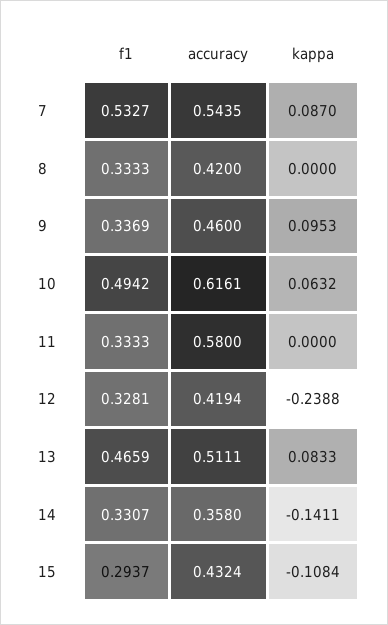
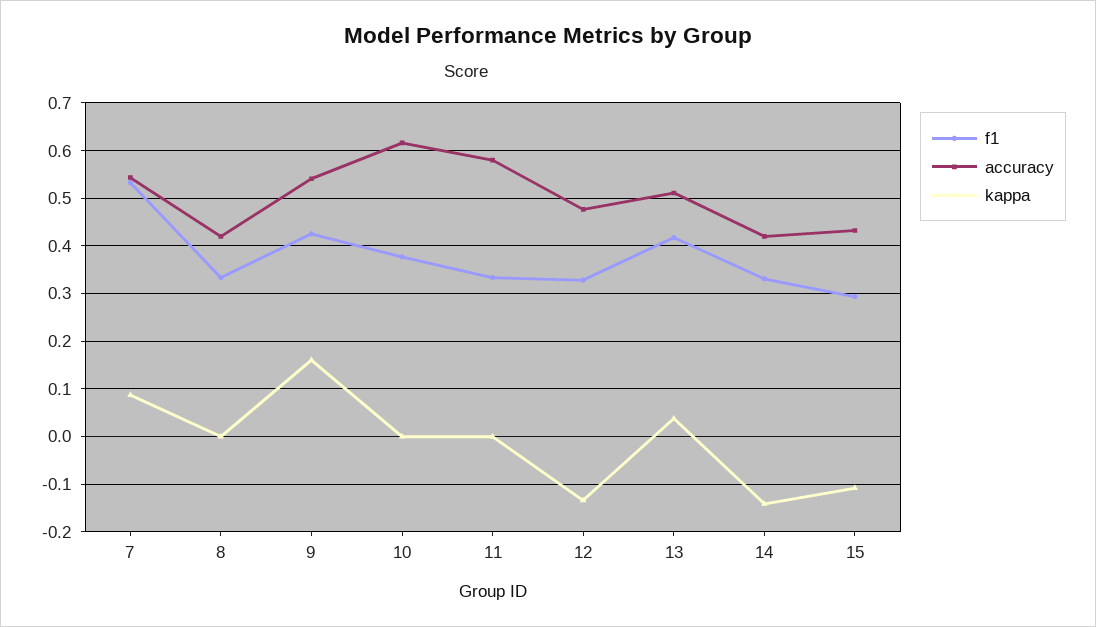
  {
    "f1": {
      "7": 0.5327,
      "8": 0.3333,
-     "9": 0.3369,
+     "9": 0.42,
-     "10": 0.4942,
+     "10": 0.38,
      "11": 0.3333,
      "12": 0.3281,
-     "13": 0.4659,
+     "13": 0.42,
      "14": 0.3307,
      "15": 0.2937
    },
    "accuracy": {
      "7": 0.5435,
      "8": 0.42,
-     "9": 0.46,
+     "9": 0.54,
      "10": 0.6161,
      "11": 0.58,
-     "12": 0.4194,
+     "12": 0.48,
      "13": 0.5111,
-     "14": 0.358,
+     "14": 0.42,
      "15": 0.4324
    },
    "kappa": {
      "7": 0.087,
      "8": 0,
-     "9": 0.0953,
+     "9": 0.16,
-     "10": 0.0632,
+     "10": 0,
      "11": 0,
-     "12": -0.2388,
+     "12": -0.14,
-     "13": 0.0833,
+     "13": 0.04,
      "14": -0.1411,
      "15": -0.1084
    }
  }

